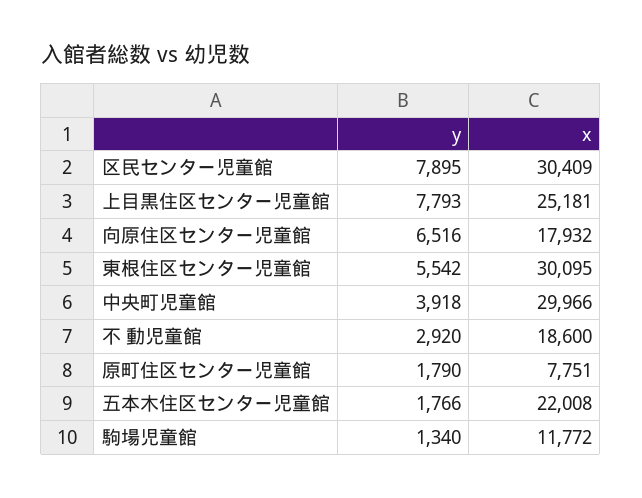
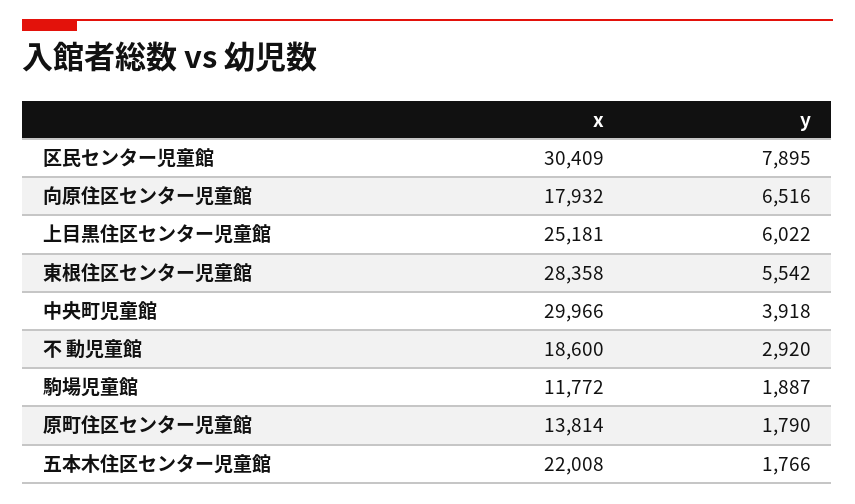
  {
    "y": {
      "区民センター児童館": 7895,
-     "上目黒住区センター児童館": 7793,
+     "上目黒住区センター児童館": 6022,
      "向原住区センター児童館": 6516,
      "東根住区センター児童館": 5542,
      "中央町児童館": 3918,
      "不 動児童館": 2920,
      "原町住区センター児童館": 1790,
      "五本木住区センター児童館": 1766,
-     "駒場児童館": 1340
+     "駒場児童館": 1887
    },
    "x": {
      "区民センター児童館": 30409,
      "上目黒住区センター児童館": 25181,
      "向原住区センター児童館": 17932,
-     "東根住区センター児童館": 30095,
+     "東根住区センター児童館": 28358,
      "中央町児童館": 29966,
      "不 動児童館": 18600,
-     "原町住区センター児童館": 7751,
+     "原町住区センター児童館": 13814,
      "五本木住区センター児童館": 22008,
      "駒場児童館": 11772
    }
  }

